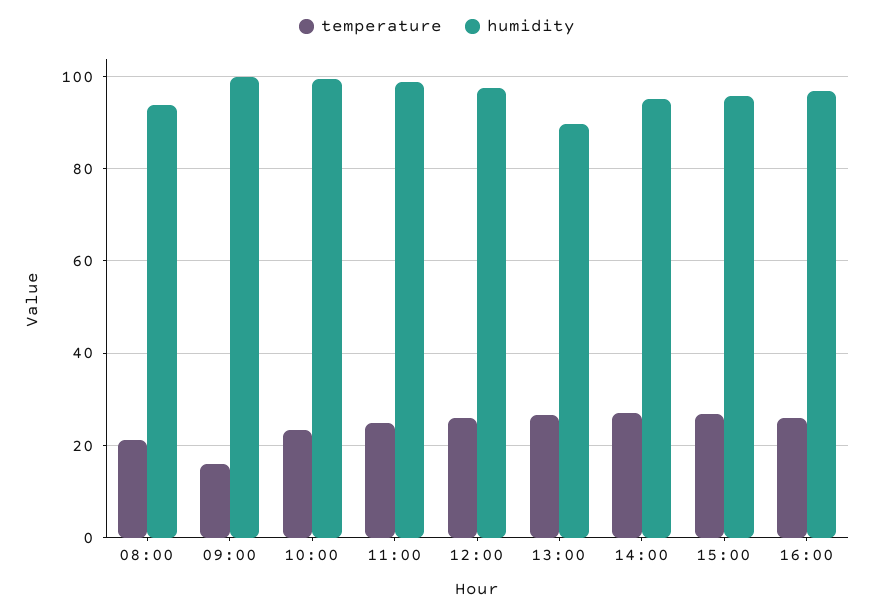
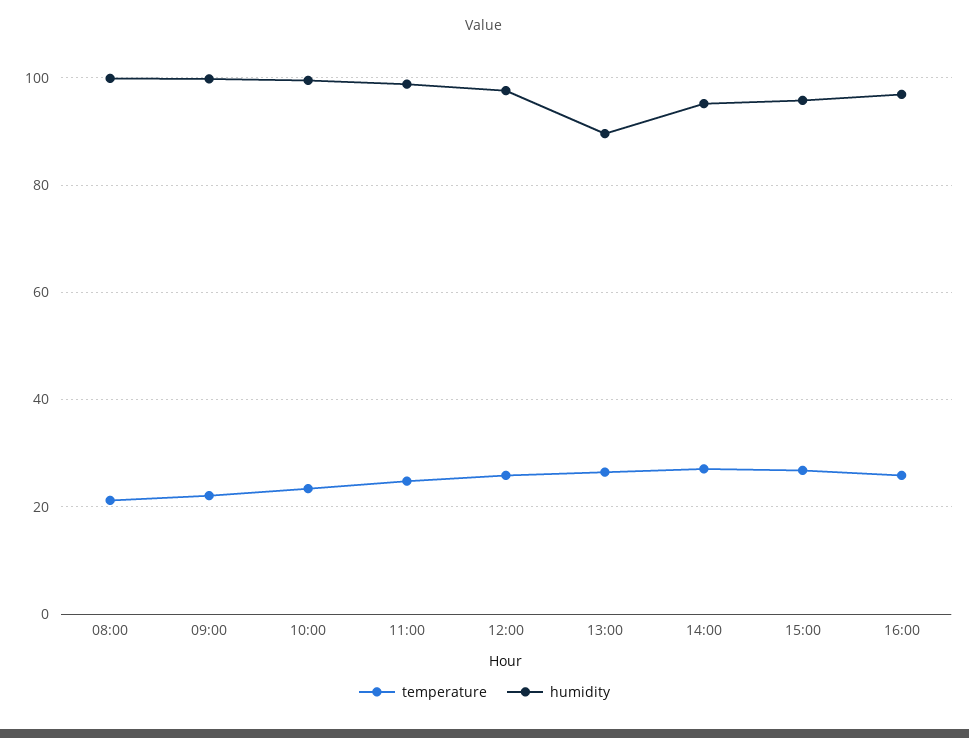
  {
    "temperature": {
      "08:00": 22,
-     "09:00": 16,
+     "09:00": 22,
      "10:00": 24,
      "11:00": 24,
      "12:00": 26,
      "13:00": 26,
      "14:00": 28,
      "15:00": 26,
      "16:00": 26
    },
    "humidity": {
-     "08:00": 94,
+     "08:00": 100,
      "09:00": 100,
      "10:00": 100,
      "11:00": 98,
      "12:00": 98,
      "13:00": 90,
      "14:00": 96,
      "15:00": 96,
      "16:00": 96
    }
  }

